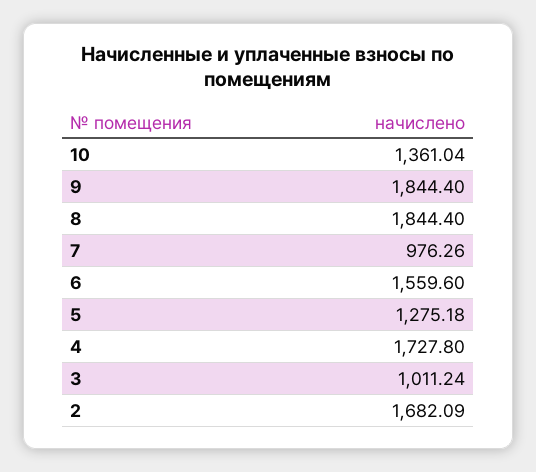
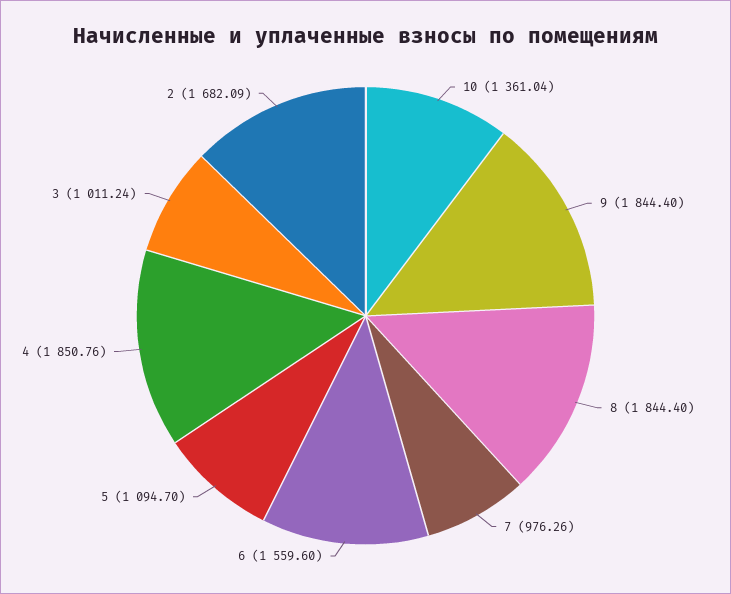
  {
    "10": 1361.04,
    "9": 1844.4,
    "8": 1844.4,
    "7": 976.26,
    "6": 1559.6,
-   "5": 1275.18,
+   "5": 1094.7,
-   "4": 1727.8,
+   "4": 1850.76,
    "3": 1011.24,
    "2": 1682.09
  }

